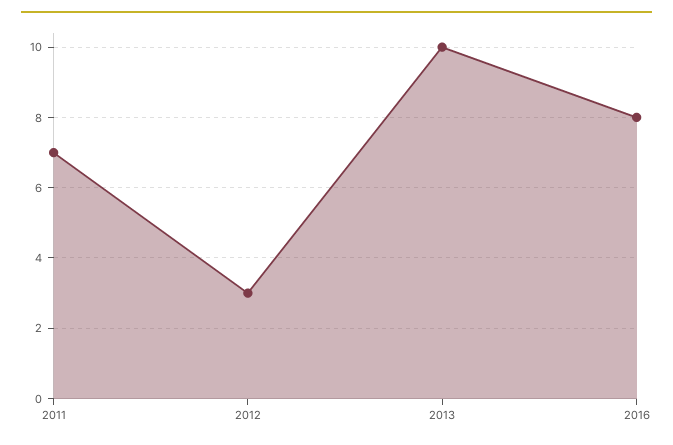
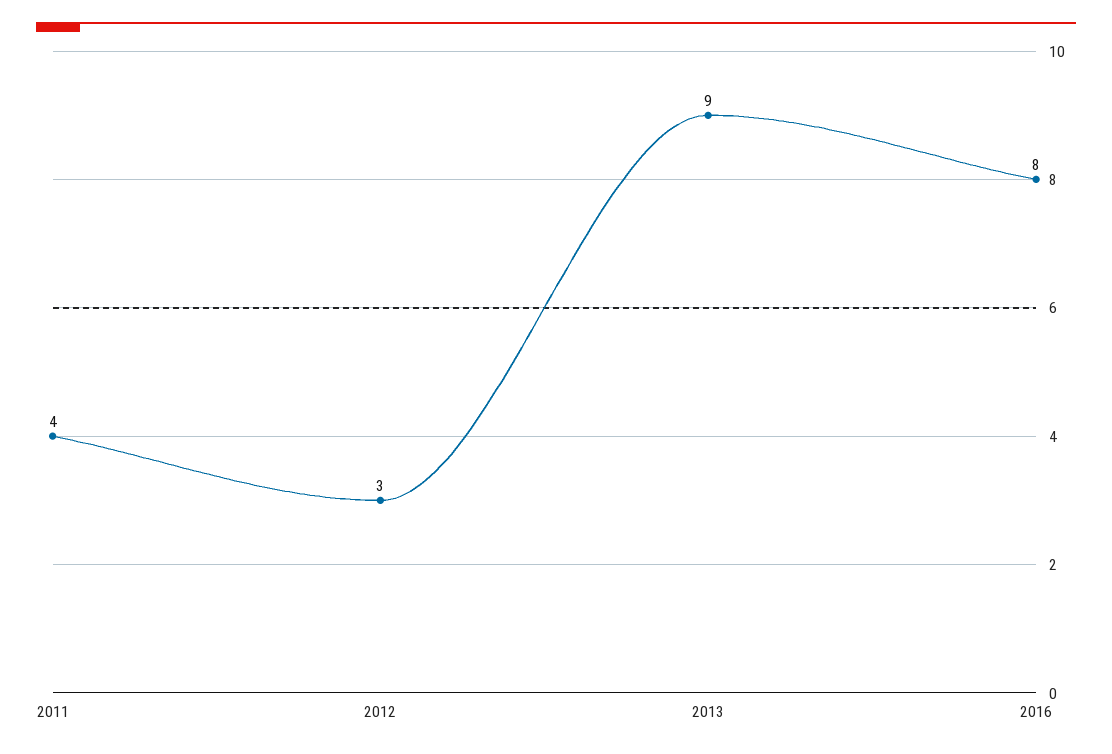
  {
-   "2011": 7,
+   "2011": 4,
    "2012": 3,
-   "2013": 10,
+   "2013": 9,
    "2016": 8
  }

